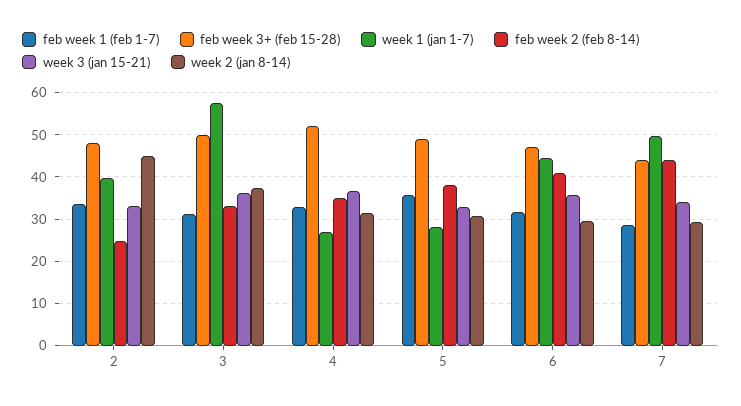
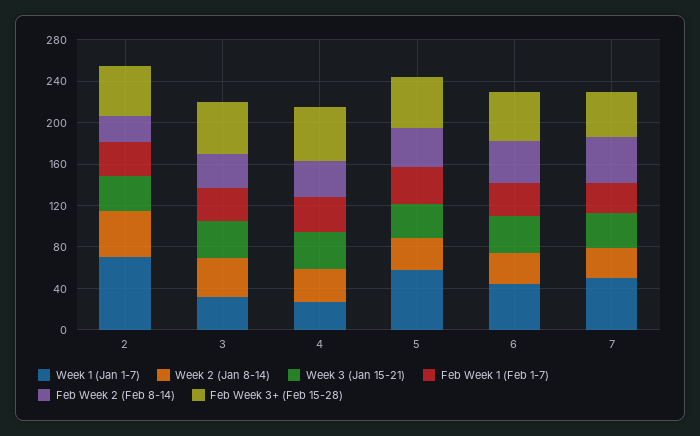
  {
    "feb week 1 (feb 1-7)": {
      "2": 34,
      "3": 32,
      "4": 32,
      "5": 36,
      "6": 32,
      "7": 28
    },
    "feb week 3+ (feb 15-28)": {
      "2": 48,
      "3": 50,
      "4": 52,
      "5": 50,
      "6": 48,
      "7": 44
    },
    "week 1 (jan 1-7)": {
-     "2": 40,
+     "2": 70,
-     "3": 58,
+     "3": 30,
      "4": 26,
-     "5": 28,
+     "5": 60,
      "6": 44,
      "7": 50
    },
    "feb week 2 (feb 8-14)": {
      "2": 24,
      "3": 34,
      "4": 36,
      "5": 38,
      "6": 42,
      "7": 44
    },
    "week 3 (jan 15-21)": {
      "2": 34,
      "3": 36,
      "4": 36,
      "5": 32,
      "6": 36,
      "7": 34
    },
    "week 2 (jan 8-14)": {
      "2": 44,
      "3": 38,
      "4": 32,
      "5": 30,
      "6": 30,
      "7": 30
    }
  }

